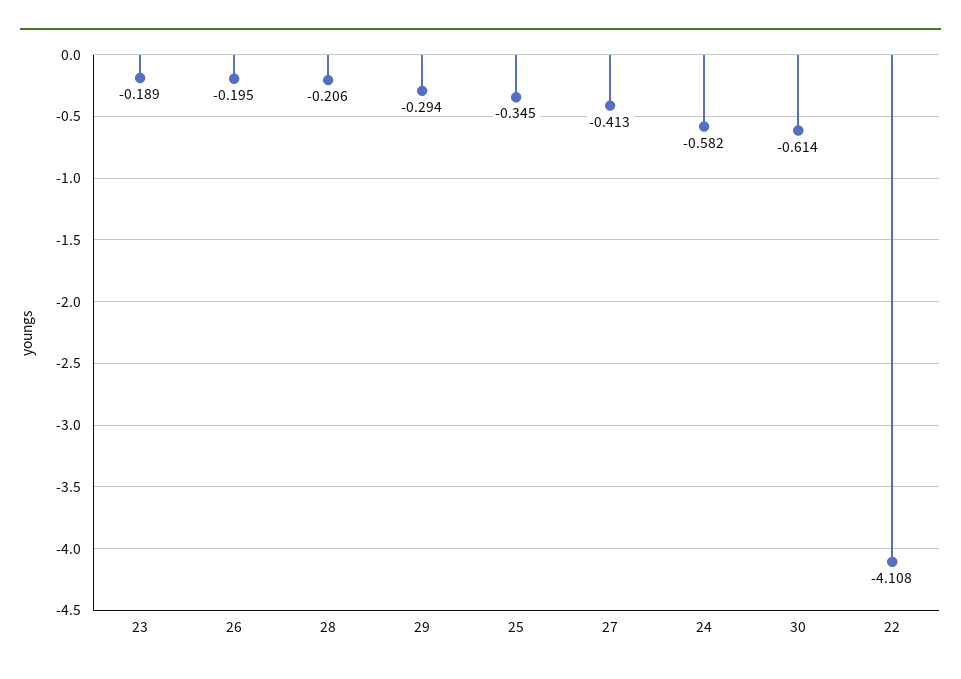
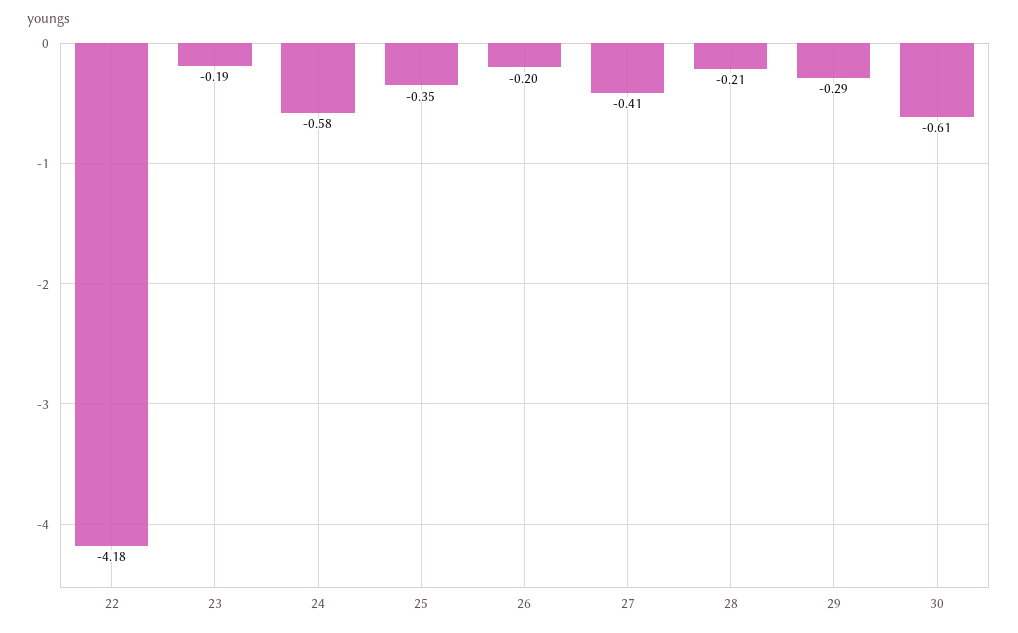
  {
    "23": -0.189,
    "26": -0.195,
    "28": -0.206,
    "29": -0.294,
    "25": -0.345,
    "27": -0.413,
    "24": -0.582,
    "30": -0.614,
-   "22": -4.108
+   "22": -4.18
  }

